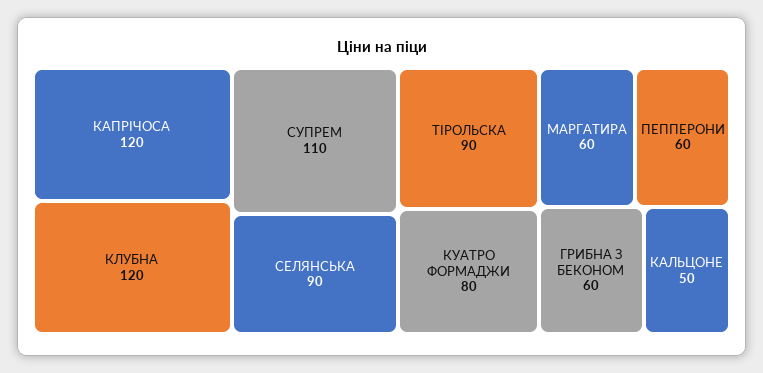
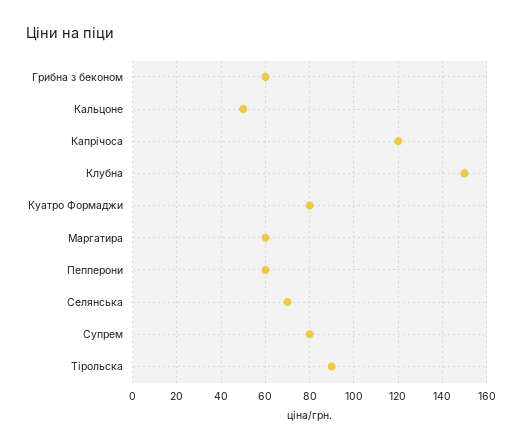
  {
    "КАПРІЧОСА": 120,
-   "КЛУБНА": 120,
+   "КЛУБНА": 150,
-   "СУПРЕМ": 110,
+   "СУПРЕМ": 80,
-   "СЕЛЯНСЬКА": 90,
+   "СЕЛЯНСЬКА": 70,
    "ТІРОЛЬСКА": 90,
    "КУАТРО ФОРМАДЖИ": 80,
    "МАРГАТИРА": 60,
    "ПЕППЕРОНИ": 60,
    "ГРИБНА З БЕКОНОМ": 60,
    "КАЛЬЦОНЕ": 50
  }

